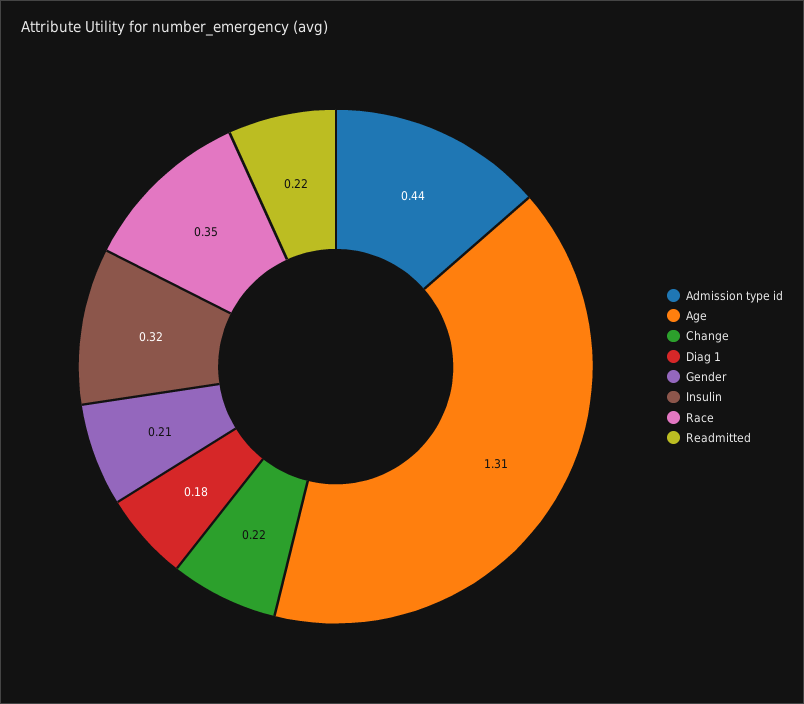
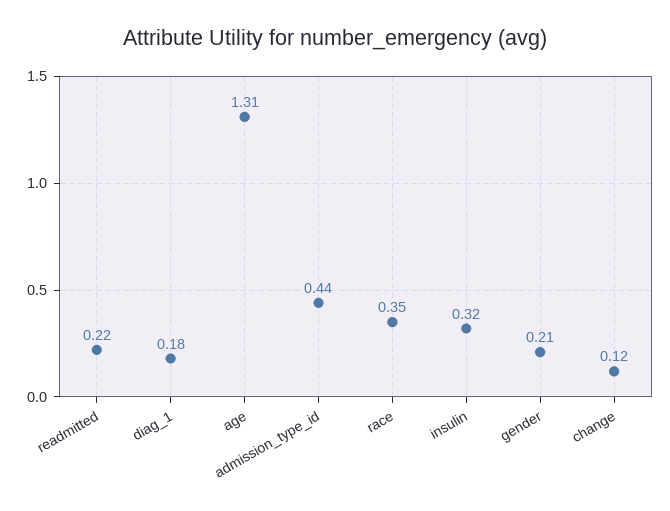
  {
    "Admission type id": 0.44,
    "Age": 1.31,
-   "Change": 0.22,
+   "Change": 0.12,
    "Diag 1": 0.18,
    "Gender": 0.21,
    "Insulin": 0.32,
    "Race": 0.35,
    "Readmitted": 0.22
  }

